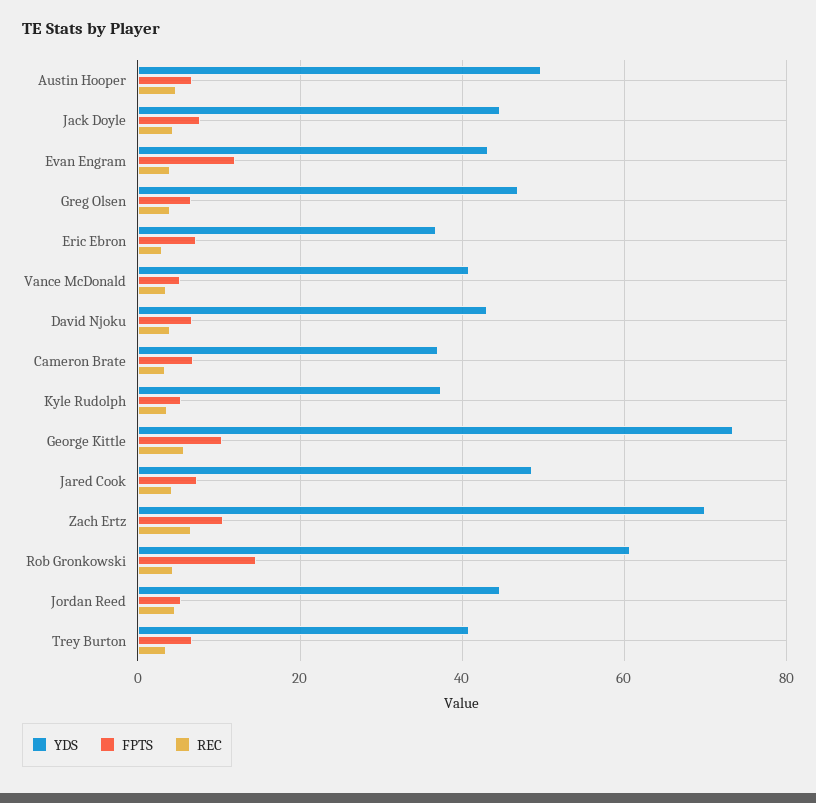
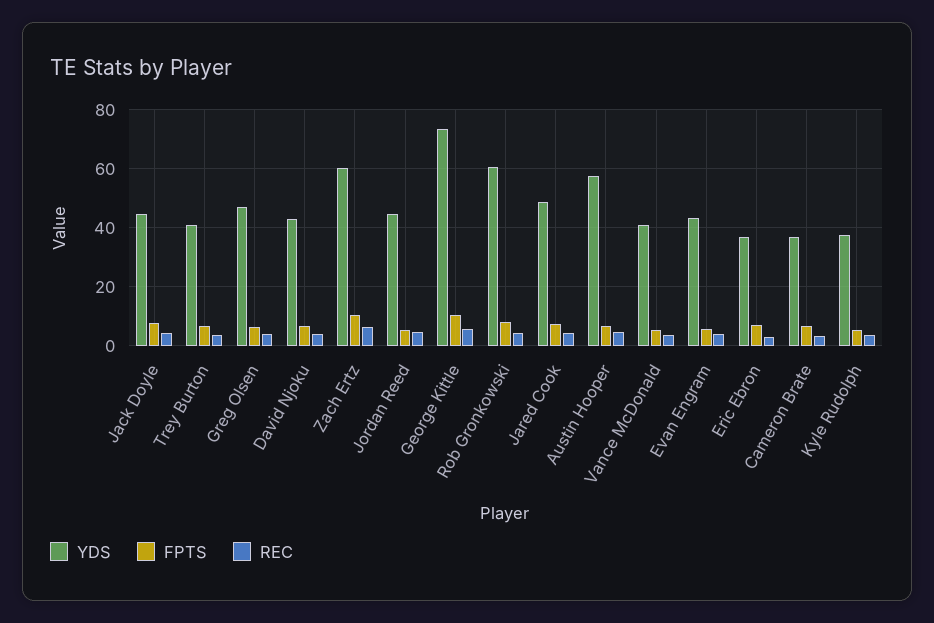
  {
    "YDS": {
-     "Austin Hooper": 50,
+     "Austin Hooper": 57.5,
      "Jack Doyle": 44,
      "Evan Engram": 44,
      "Greg Olsen": 46,
      "Eric Ebron": 36,
      "Vance McDonald": 40,
      "David Njoku": 44,
      "Cameron Brate": 38,
      "Kyle Rudolph": 38,
      "George Kittle": 74,
      "Jared Cook": 48,
-     "Zach Ertz": 70,
+     "Zach Ertz": 60,
      "Rob Gronkowski": 60,
      "Jordan Reed": 44,
      "Trey Burton": 40
    },
    "FPTS": {
      "Austin Hooper": 6,
      "Jack Doyle": 8,
-     "Evan Engram": 12,
+     "Evan Engram": 5,
      "Greg Olsen": 6,
      "Eric Ebron": 8,
      "Vance McDonald": 6,
      "David Njoku": 6,
      "Cameron Brate": 6,
      "Kyle Rudolph": 6,
      "George Kittle": 10,
      "Jared Cook": 8,
      "Zach Ertz": 10,
-     "Rob Gronkowski": 14,
+     "Rob Gronkowski": 7.5,
      "Jordan Reed": 6,
      "Trey Burton": 6
    },
    "REC": {
      "Austin Hooper": 4,
      "Jack Doyle": 4,
      "Evan Engram": 4,
      "Greg Olsen": 4,
      "Eric Ebron": 4,
      "Vance McDonald": 4,
      "David Njoku": 4,
      "Cameron Brate": 4,
      "Kyle Rudolph": 4,
      "George Kittle": 6,
      "Jared Cook": 4,
      "Zach Ertz": 6,
      "Rob Gronkowski": 4,
      "Jordan Reed": 4,
      "Trey Burton": 4
    }
  }

